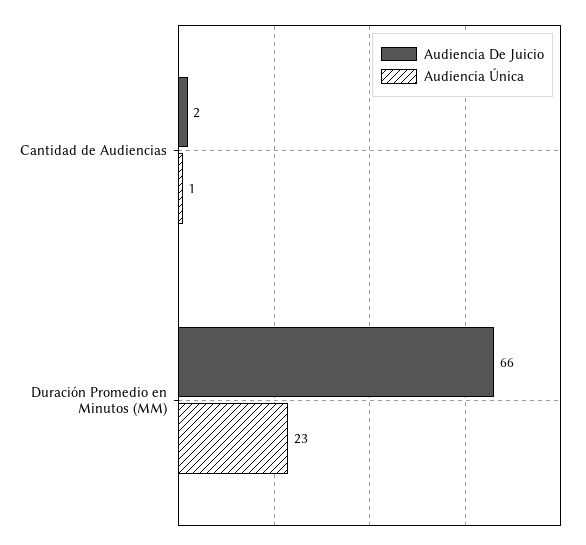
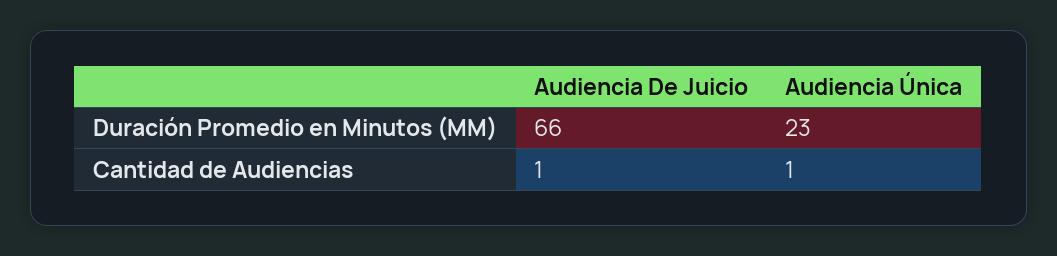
  {
    "Audiencia De Juicio": {
-     "Cantidad de Audiencias": 2,
+     "Cantidad de Audiencias": 1,
      "Duración Promedio en Minutos (MM)": 66
    },
    "Audiencia Única": {
      "Cantidad de Audiencias": 1,
      "Duración Promedio en Minutos (MM)": 23
    }
  }

